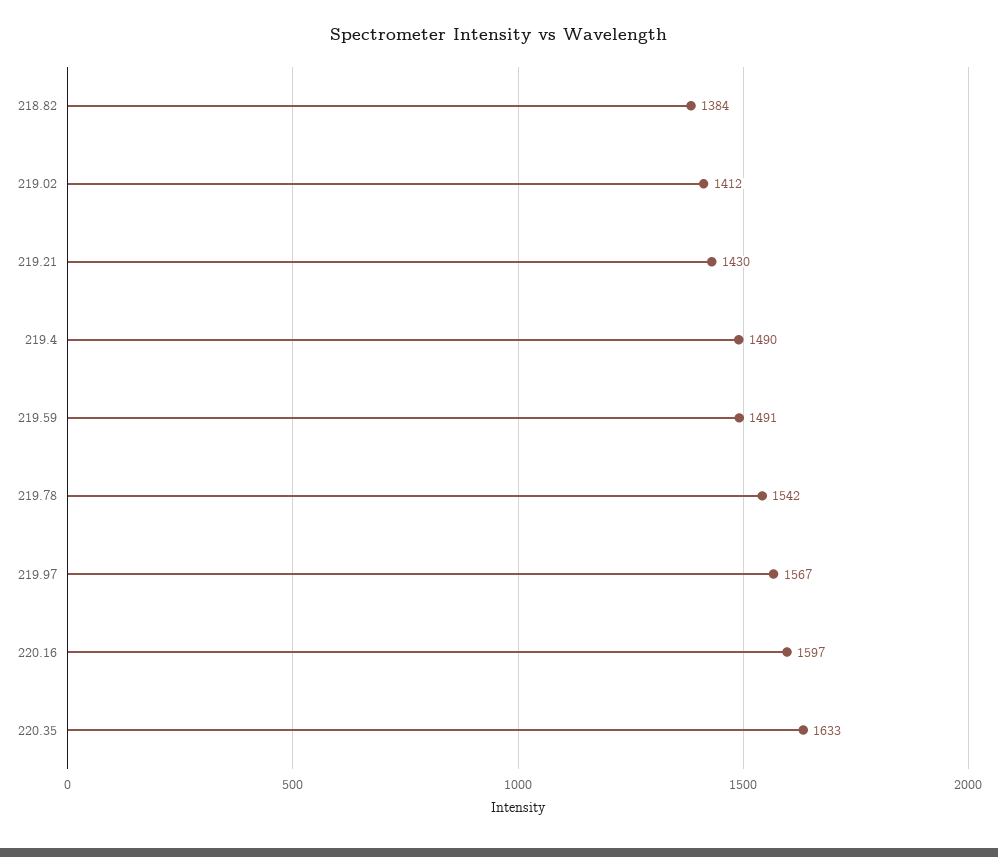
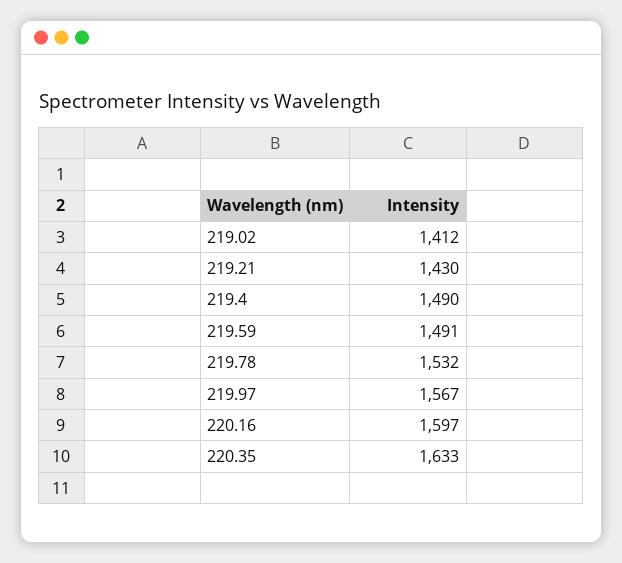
  {
-   "218.82": 1384,
    "219.02": 1412,
    "219.21": 1430,
    "219.4": 1490,
    "219.59": 1491,
-   "219.78": 1542,
+   "219.78": 1532,
    "219.97": 1567,
    "220.16": 1597,
    "220.35": 1633
  }

